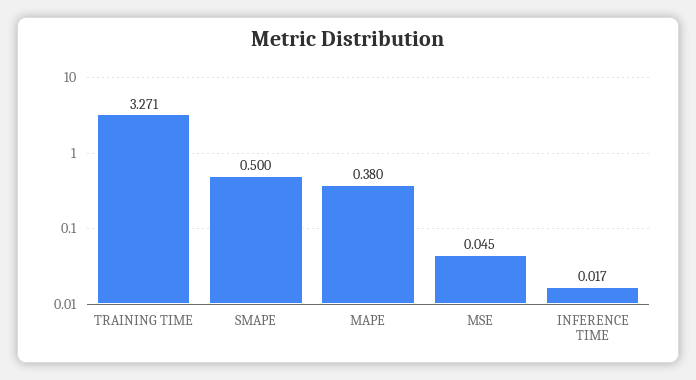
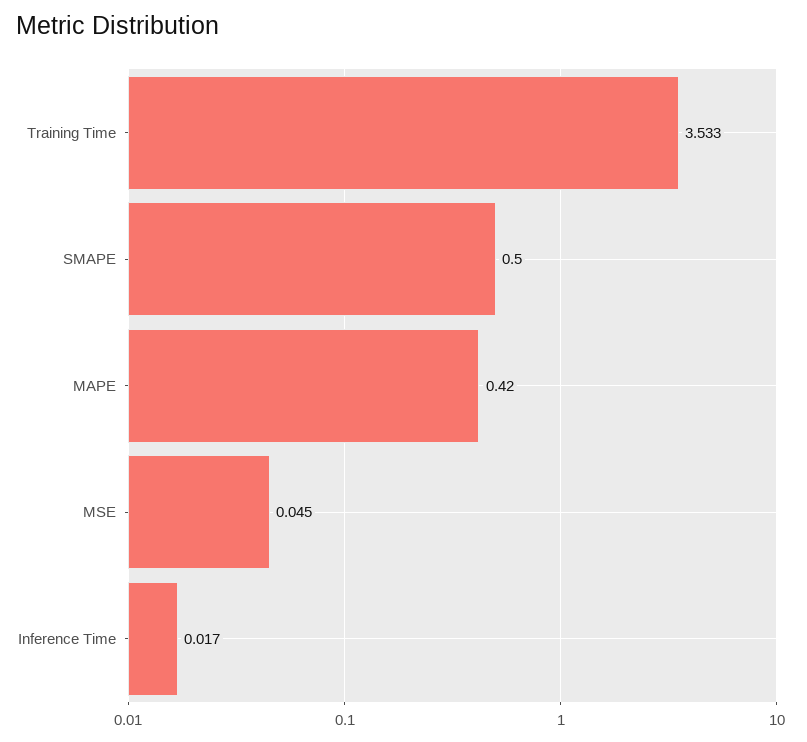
  {
-   "TRAINING TIME": 3.271,
+   "TRAINING TIME": 3.533,
    "SMAPE": 0.5,
-   "MAPE": 0.38,
+   "MAPE": 0.42,
    "MSE": 0.045,
    "INFERENCE TIME": 0.017
  }

